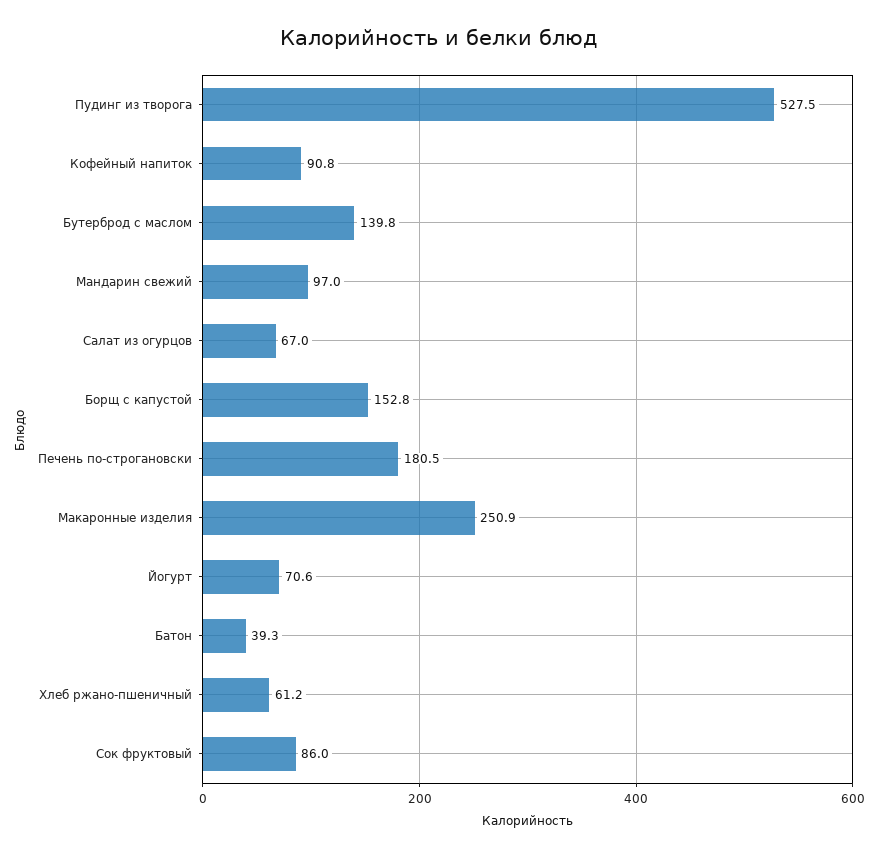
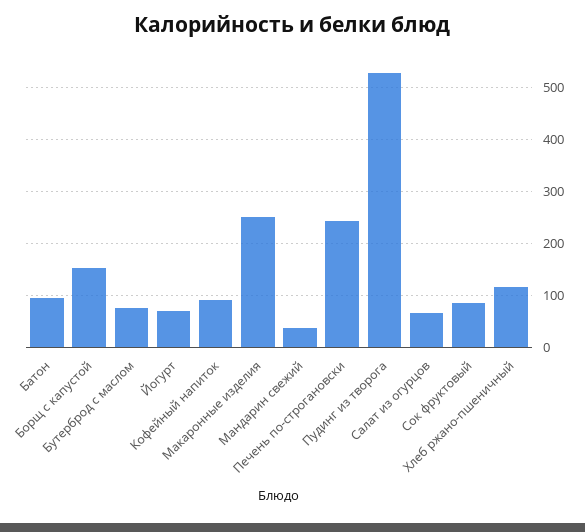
  {
    "Пудинг из творога": 527.5,
    "Кофейный напиток": 90.8,
-   "Бутерброд с маслом": 139.8,
+   "Бутерброд с маслом": 80,
-   "Мандарин свежий": 97,
+   "Мандарин свежий": 40,
    "Салат из огурцов": 67,
    "Борщ с капустой": 152.8,
-   "Печень по-строгановски": 180.5,
+   "Печень по-строгановски": 240,
    "Макаронные изделия": 250.9,
    "Йогурт": 70.6,
-   "Батон": 39.3,
+   "Батон": 100,
-   "Хлеб ржано-пшеничный": 61.2,
+   "Хлеб ржано-пшеничный": 120,
    "Сок фруктовый": 86
  }

